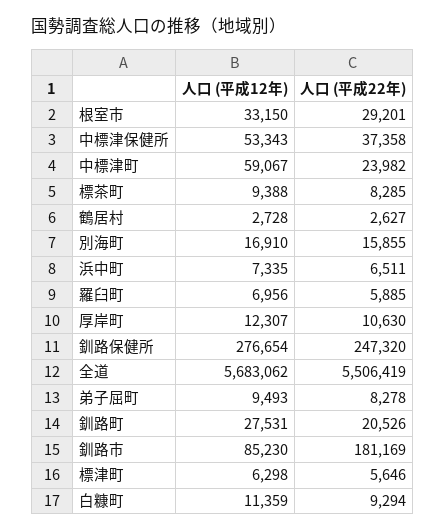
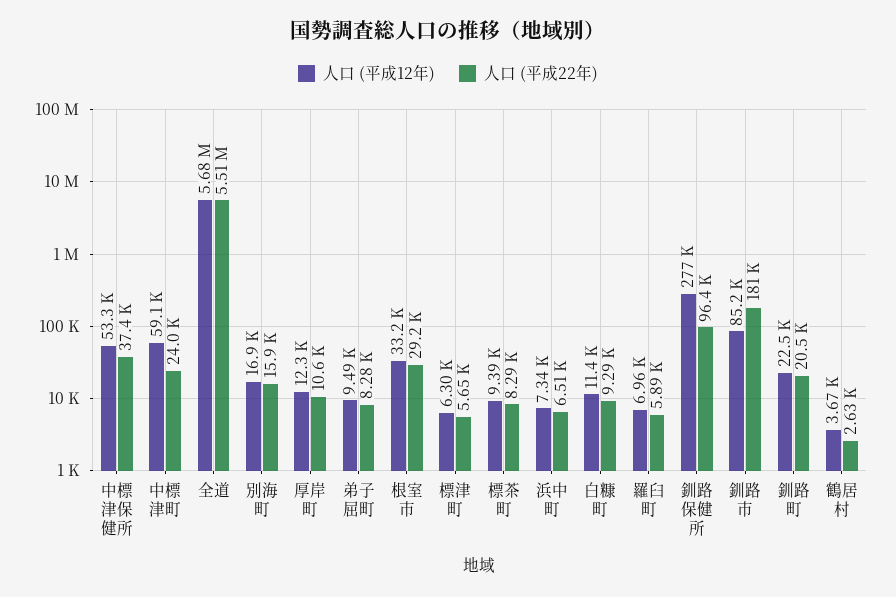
  {
    "人口 (平成12年)": {
      "根室市": 33150,
      "中標津保健所": 53343,
      "中標津町": 59067,
      "標茶町": 9388,
-     "鶴居村": 2728,
+     "鶴居村": 3670,
      "別海町": 16910,
      "浜中町": 7335,
      "羅臼町": 6956,
      "厚岸町": 12307,
      "釧路保健所": 276654,
      "全道": 5683062,
      "弟子屈町": 9493,
-     "釧路町": 27531,
+     "釧路町": 22500,
      "釧路市": 85230,
      "標津町": 6298,
      "白糠町": 11359
    },
    "人口 (平成22年)": {
      "根室市": 29201,
      "中標津保健所": 37358,
      "中標津町": 23982,
      "標茶町": 8285,
      "鶴居村": 2627,
      "別海町": 15855,
      "浜中町": 6511,
      "羅臼町": 5885,
      "厚岸町": 10630,
-     "釧路保健所": 247320,
+     "釧路保健所": 96400,
      "全道": 5506419,
      "弟子屈町": 8278,
      "釧路町": 20526,
      "釧路市": 181169,
      "標津町": 5646,
      "白糠町": 9294
    }
  }

